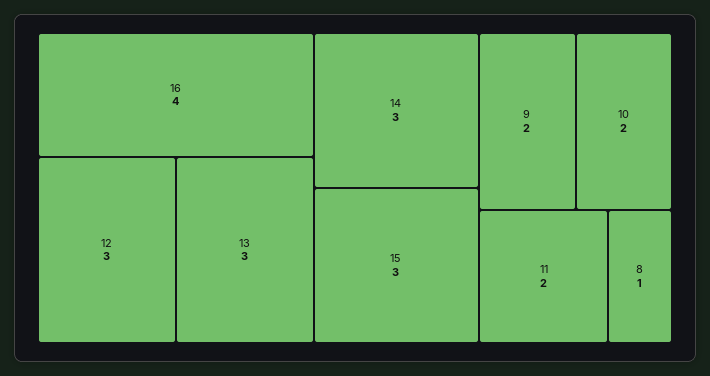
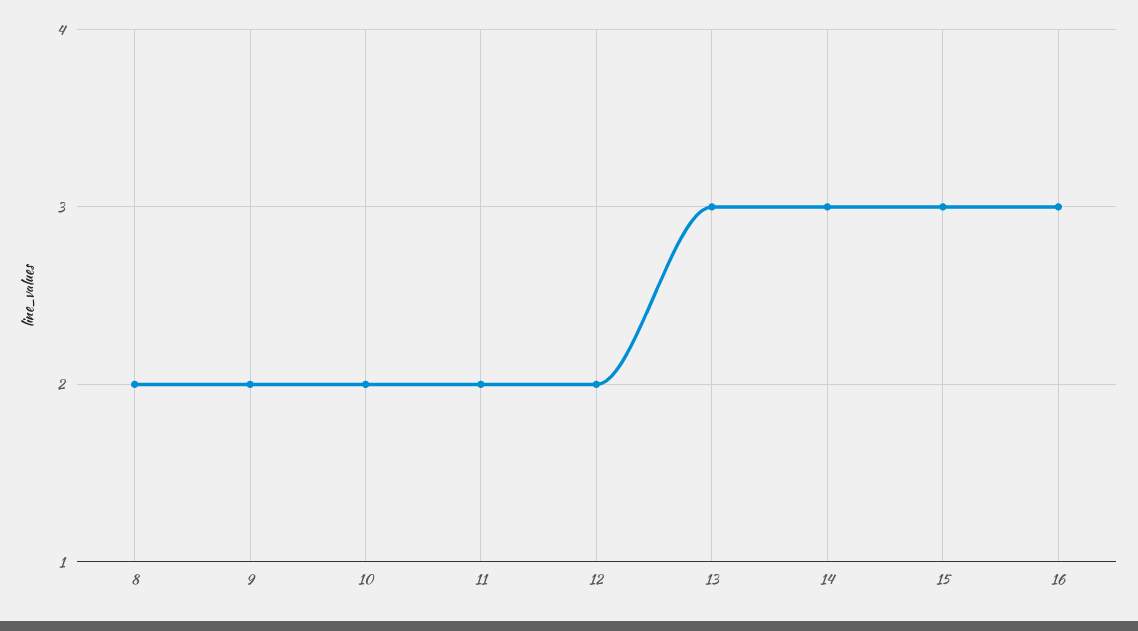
  {
-   "16": 4,
+   "16": 3,
-   "12": 3,
+   "12": 2,
    "13": 3,
    "14": 3,
    "15": 3,
    "9": 2,
    "10": 2,
    "11": 2,
-   "8": 1
+   "8": 2
  }

